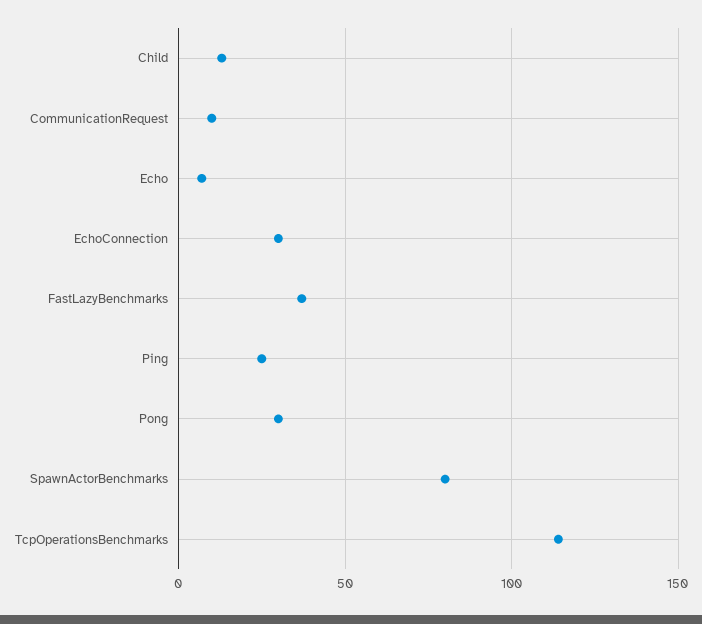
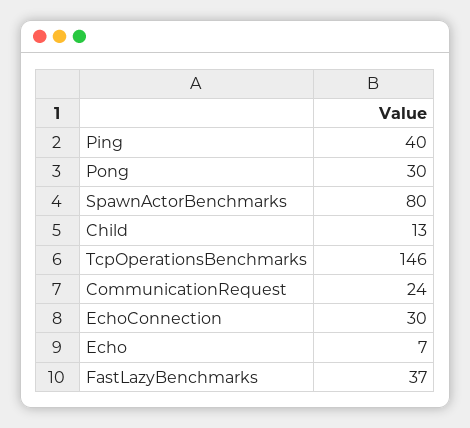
  {
    "Child": 13,
-   "CommunicationRequest": 10,
+   "CommunicationRequest": 24,
    "Echo": 7,
    "EchoConnection": 30,
    "FastLazyBenchmarks": 37,
-   "Ping": 25,
+   "Ping": 40,
    "Pong": 30,
    "SpawnActorBenchmarks": 80,
-   "TcpOperationsBenchmarks": 115
+   "TcpOperationsBenchmarks": 146
  }

